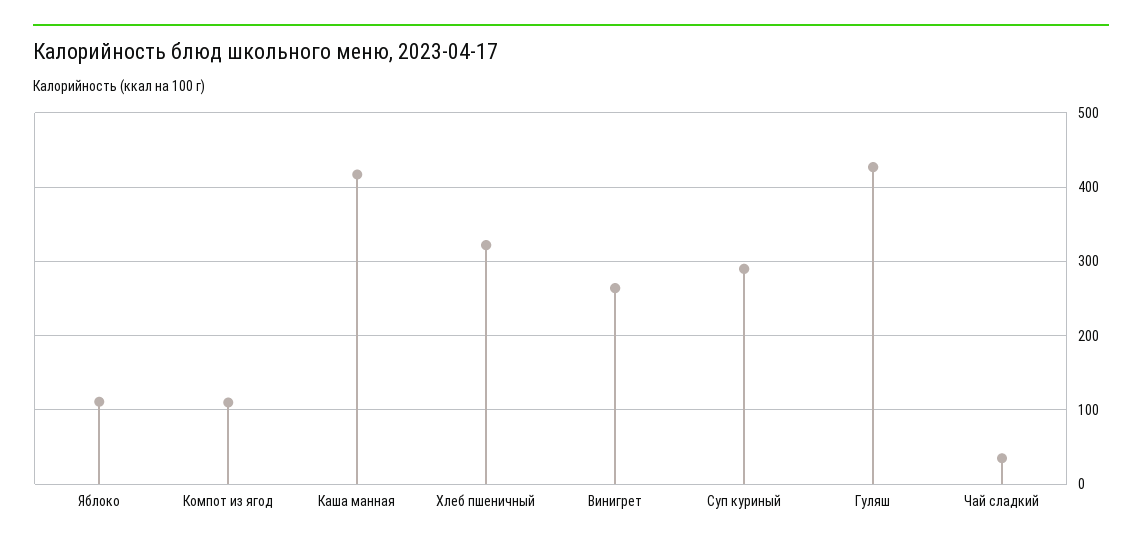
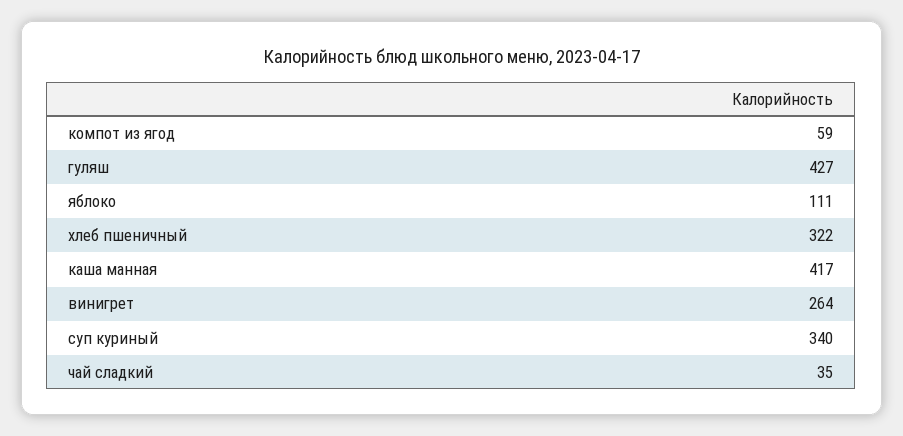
  {
    "Яблоко": 111,
-   "Компот из ягод": 110,
+   "Компот из ягод": 59,
    "Каша манная": 417,
    "Хлеб пшеничный": 322,
    "Винигрет": 264,
-   "Суп куриный": 290,
+   "Суп куриный": 340,
    "Гуляш": 427,
    "Чай сладкий": 35
  }

